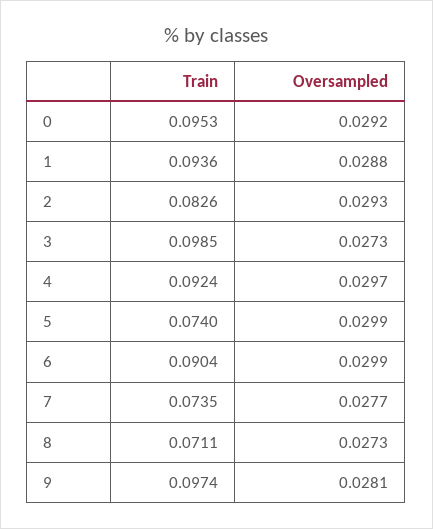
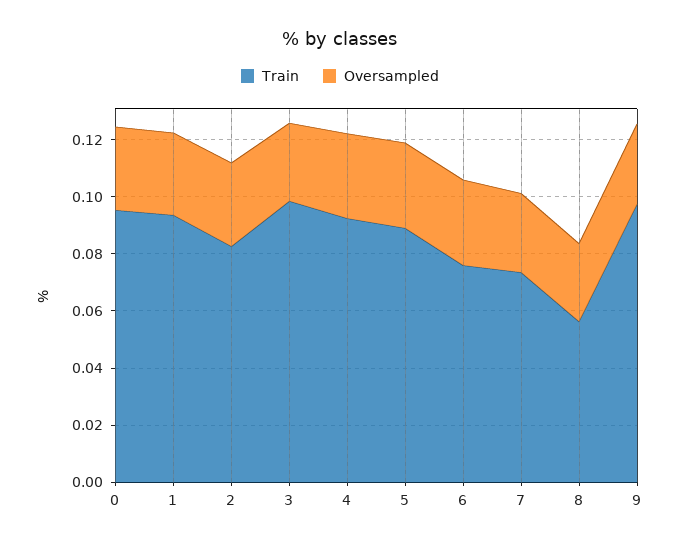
  {
    "Train": {
      "0": 0.0953,
      "1": 0.0936,
      "2": 0.0826,
      "3": 0.0985,
      "4": 0.0924,
-     "5": 0.074,
+     "5": 0.09,
-     "6": 0.0904,
+     "6": 0.075,
      "7": 0.0735,
-     "8": 0.0711,
+     "8": 0.055,
      "9": 0.0974
    },
    "Oversampled": {
      "0": 0.0292,
      "1": 0.0288,
      "2": 0.0293,
      "3": 0.0273,
      "4": 0.0297,
      "5": 0.0299,
      "6": 0.0299,
      "7": 0.0277,
      "8": 0.0273,
      "9": 0.0281
    }
  }

